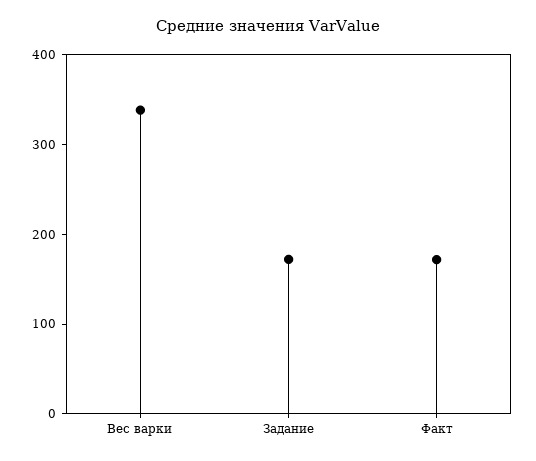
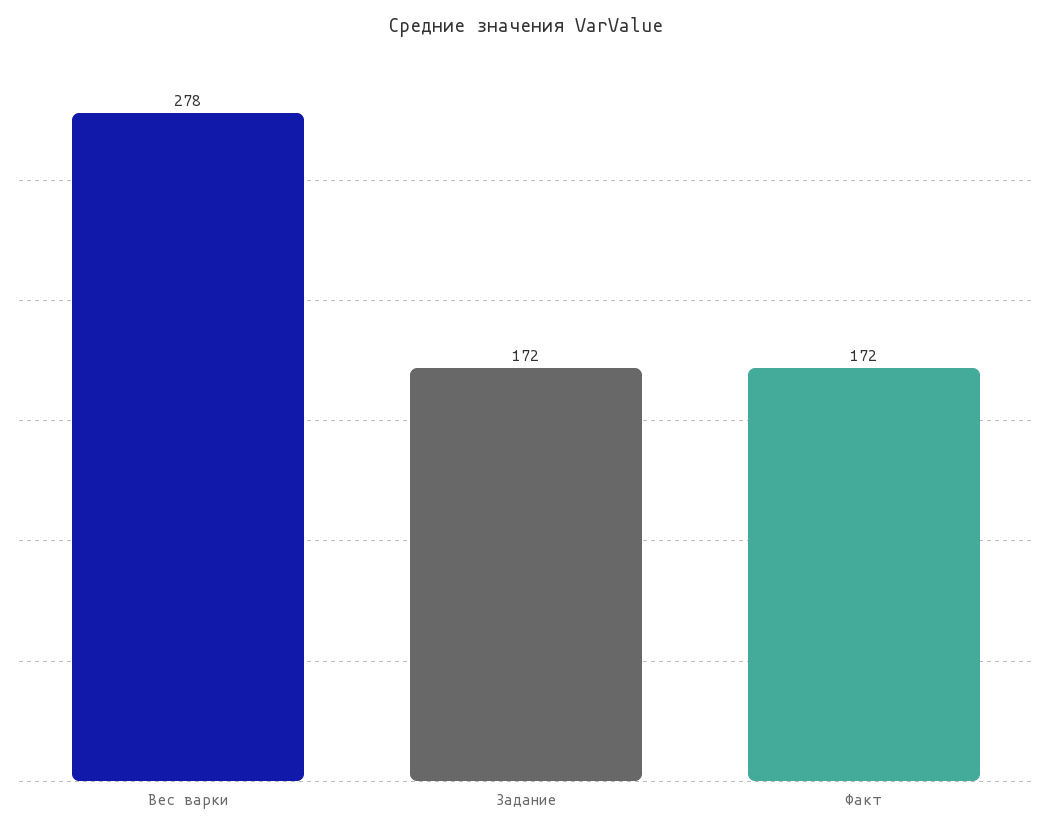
  {
-   "Вес варки": 340,
+   "Вес варки": 278,
    "Задание": 172,
    "Факт": 172
  }

